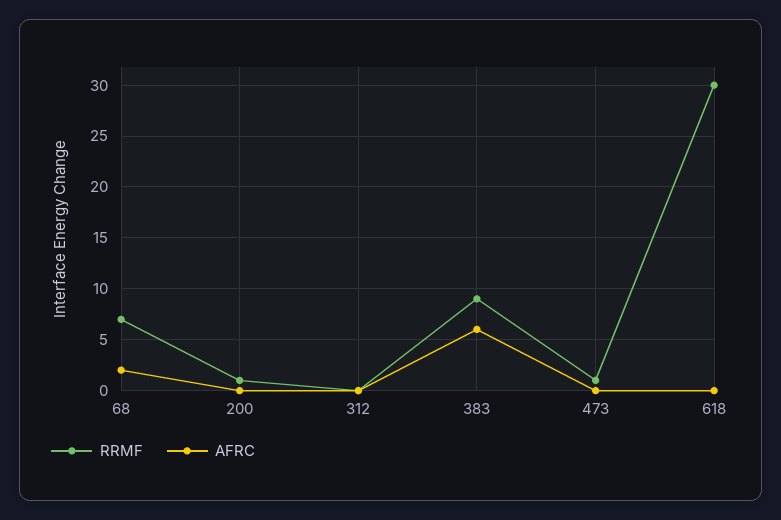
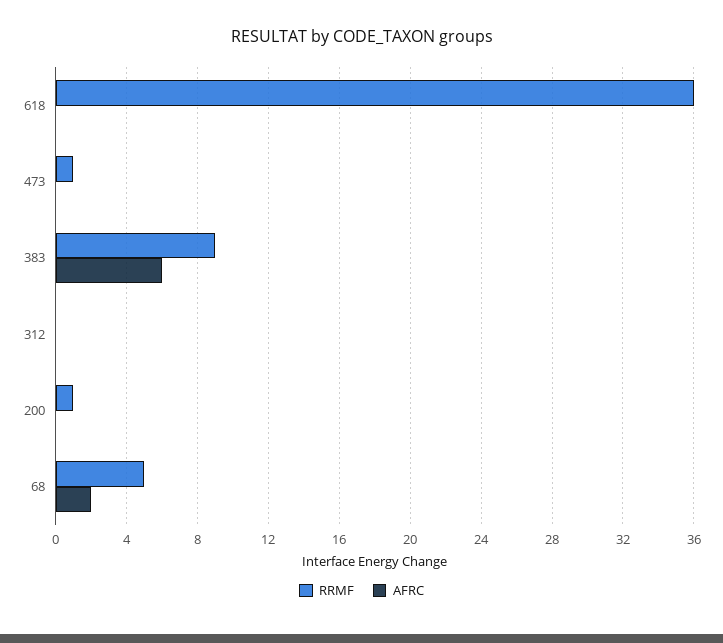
  {
    "RRMF": {
-     "68": 7,
+     "68": 5,
      "200": 1,
      "312": 0,
      "383": 9,
      "473": 1,
-     "618": 30
+     "618": 36
    },
    "AFRC": {
      "68": 2,
      "200": 0,
      "312": 0,
      "383": 6,
      "473": 0,
      "618": 0
    }
  }

